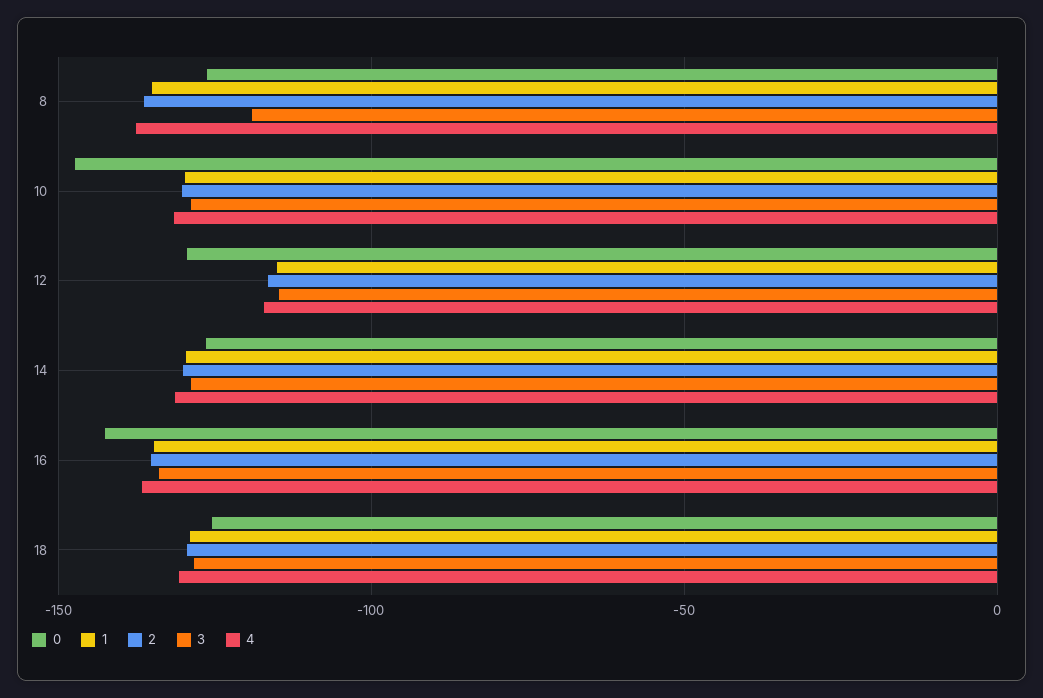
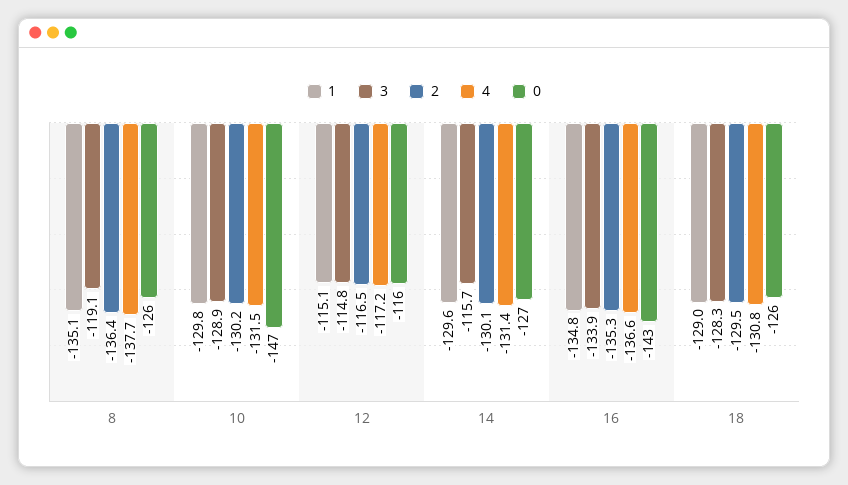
  {
    "0": {
      "8": -126,
      "10": -147,
-     "12": -130,
+     "12": -116,
      "14": -127,
      "16": -143,
      "18": -126
    },
    "1": {
      "8": -135.1,
      "10": -129.8,
      "12": -115.1,
      "14": -129.6,
      "16": -134.8,
      "18": -129
    },
    "2": {
      "8": -136.4,
      "10": -130.2,
      "12": -116.5,
      "14": -130.1,
      "16": -135.3,
      "18": -129.5
    },
    "3": {
      "8": -119.1,
      "10": -128.9,
      "12": -114.8,
-     "14": -130,
+     "14": -115.7,
      "16": -133.9,
      "18": -128.3
    },
    "4": {
      "8": -137.7,
      "10": -131.5,
      "12": -117.2,
      "14": -131.4,
      "16": -136.6,
      "18": -130.8
    }
  }

